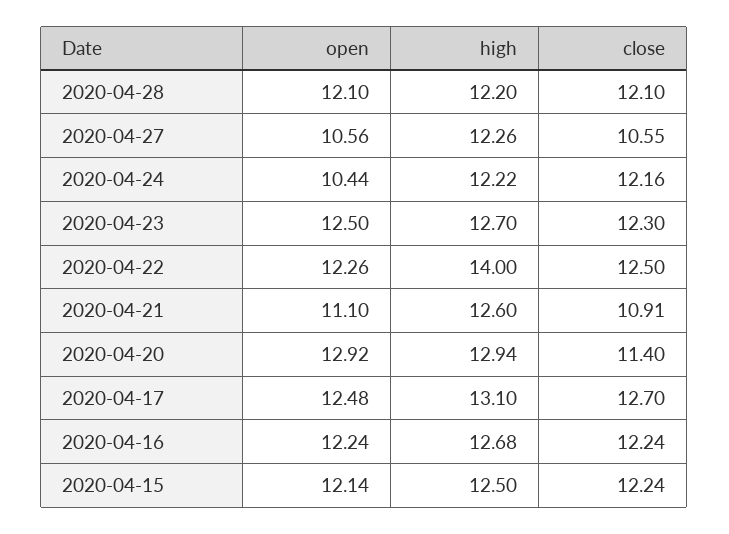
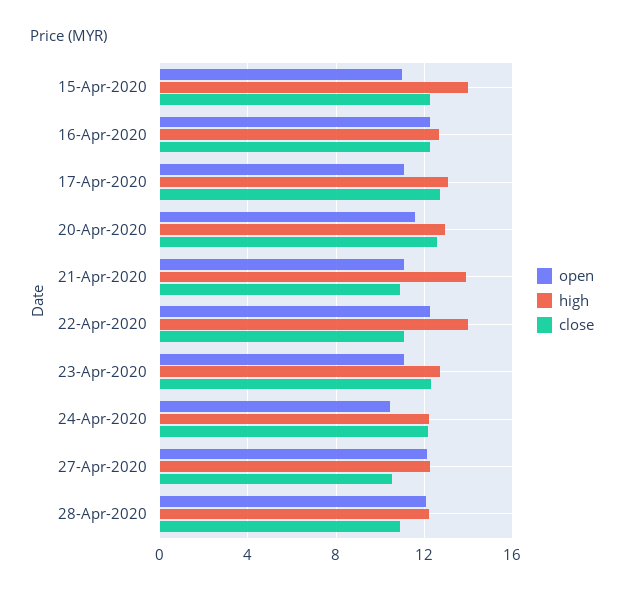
  {
    "open": {
      "2020-04-28": 12.1,
-     "2020-04-27": 10.56,
+     "2020-04-27": 12,
      "2020-04-24": 10.44,
-     "2020-04-23": 12.5,
+     "2020-04-23": 11,
      "2020-04-22": 12.26,
      "2020-04-21": 11.1,
-     "2020-04-20": 12.92,
+     "2020-04-20": 11.5,
-     "2020-04-17": 12.48,
+     "2020-04-17": 11,
      "2020-04-16": 12.24,
-     "2020-04-15": 12.14
+     "2020-04-15": 11
    },
    "high": {
      "2020-04-28": 12.2,
      "2020-04-27": 12.26,
      "2020-04-24": 12.22,
      "2020-04-23": 12.7,
      "2020-04-22": 14,
-     "2020-04-21": 12.6,
+     "2020-04-21": 14,
      "2020-04-20": 12.94,
      "2020-04-17": 13.1,
      "2020-04-16": 12.68,
-     "2020-04-15": 12.5
+     "2020-04-15": 14
    },
    "close": {
-     "2020-04-28": 12.1,
+     "2020-04-28": 11,
      "2020-04-27": 10.55,
      "2020-04-24": 12.16,
      "2020-04-23": 12.3,
-     "2020-04-22": 12.5,
+     "2020-04-22": 11,
      "2020-04-21": 10.91,
-     "2020-04-20": 11.4,
+     "2020-04-20": 12.5,
      "2020-04-17": 12.7,
      "2020-04-16": 12.24,
      "2020-04-15": 12.24
    }
  }

